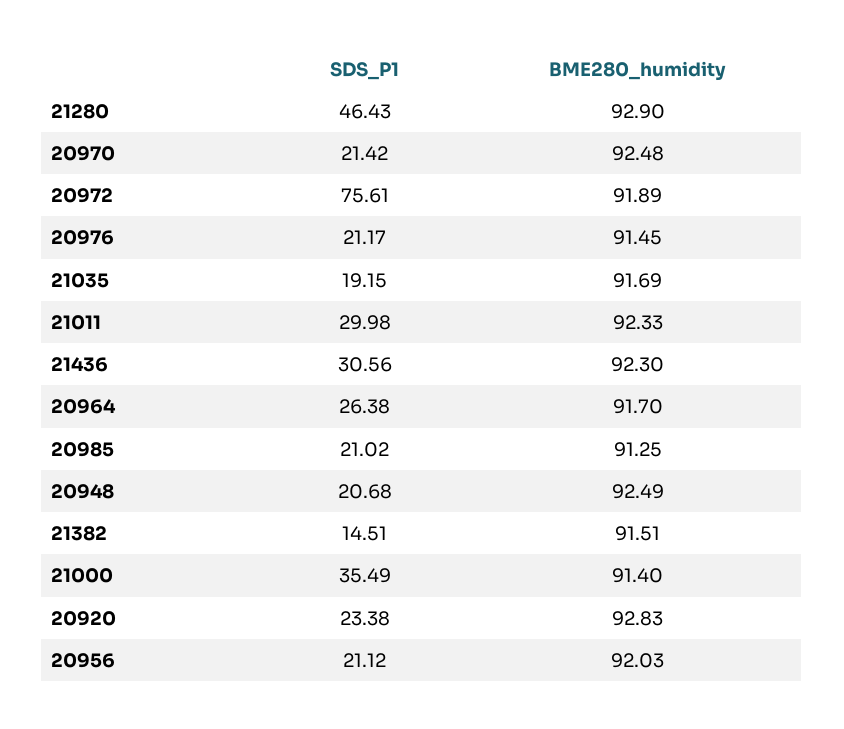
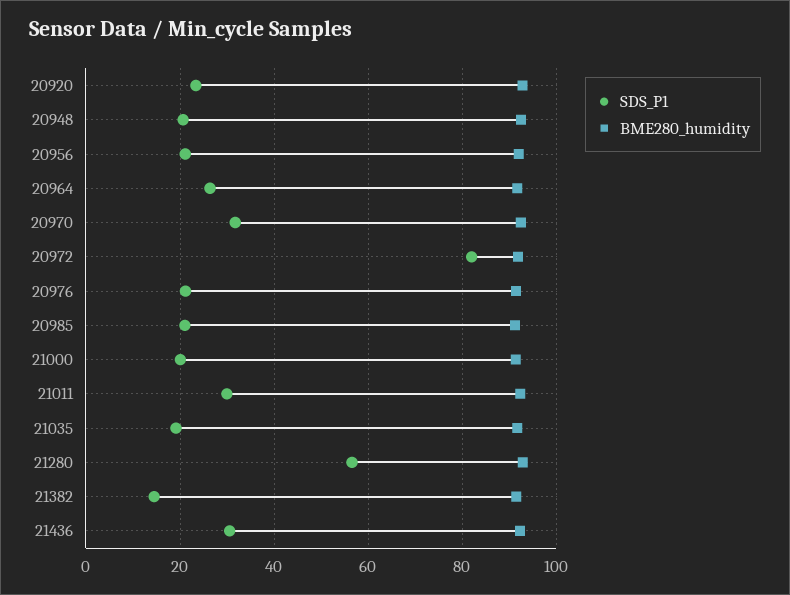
  {
    "SDS_P1": {
-     "21280": 46.43,
+     "21280": 56,
-     "20970": 21.42,
+     "20970": 32,
-     "20972": 75.61,
+     "20972": 82,
      "20976": 21.17,
      "21035": 19.15,
      "21011": 29.98,
      "21436": 30.56,
      "20964": 26.38,
      "20985": 21.02,
      "20948": 20.68,
      "21382": 14.51,
-     "21000": 35.49,
+     "21000": 20,
      "20920": 23.38,
      "20956": 21.12
    },
    "BME280_humidity": {
      "21280": 92.9,
      "20970": 92.48,
      "20972": 91.89,
      "20976": 91.45,
      "21035": 91.69,
      "21011": 92.33,
      "21436": 92.3,
      "20964": 91.7,
      "20985": 91.25,
      "20948": 92.49,
      "21382": 91.51,
      "21000": 91.4,
      "20920": 92.83,
      "20956": 92.03
    }
  }

